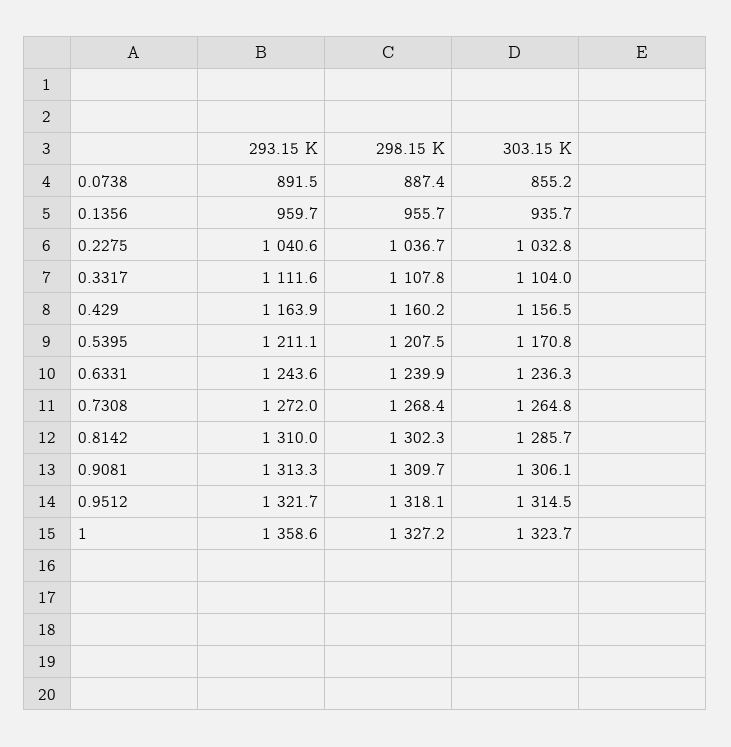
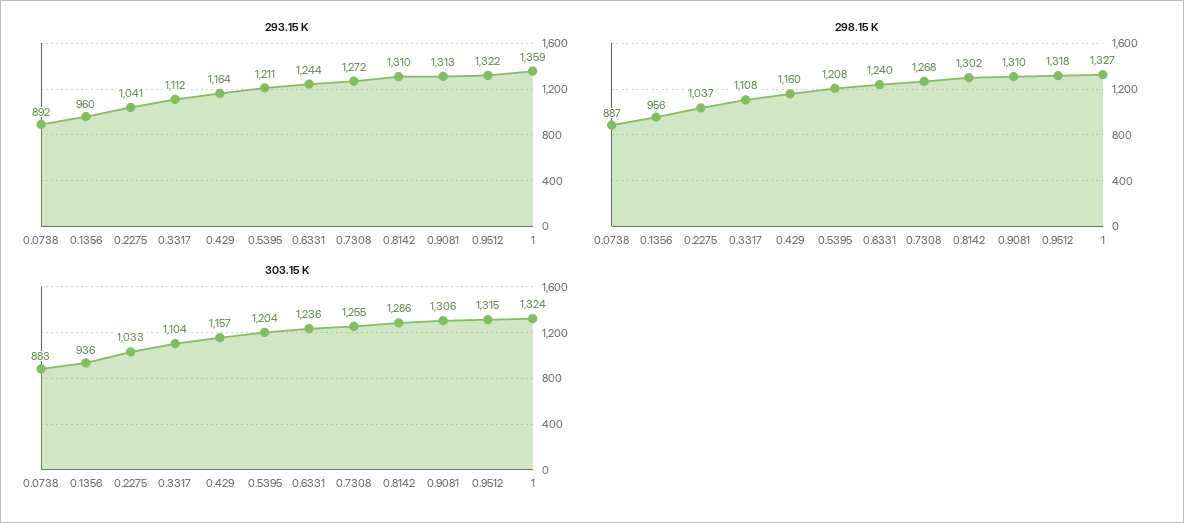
  {
    "293.15 K": {
      "0.0738": 891.5,
      "0.1356": 959.7,
      "0.2275": 1040.6,
      "0.3317": 1111.6,
      "0.429": 1163.9,
      "0.5395": 1211.1,
      "0.6331": 1243.6,
      "0.7308": 1272,
      "0.8142": 1310,
      "0.9081": 1313.3,
      "0.9512": 1321.7,
      "1": 1358.6
    },
    "298.15 K": {
      "0.0738": 887.4,
      "0.1356": 955.7,
      "0.2275": 1036.7,
      "0.3317": 1107.8,
      "0.429": 1160.2,
      "0.5395": 1207.5,
      "0.6331": 1239.9,
      "0.7308": 1268.4,
      "0.8142": 1302.3,
      "0.9081": 1309.7,
      "0.9512": 1318.1,
      "1": 1327.2
    },
    "303.15 K": {
-     "0.0738": 855.2,
+     "0.0738": 883,
      "0.1356": 935.7,
      "0.2275": 1032.8,
      "0.3317": 1104,
      "0.429": 1156.5,
-     "0.5395": 1170.8,
+     "0.5395": 1204,
      "0.6331": 1236.3,
-     "0.7308": 1264.8,
+     "0.7308": 1255,
      "0.8142": 1285.7,
      "0.9081": 1306.1,
      "0.9512": 1314.5,
      "1": 1323.7
    }
  }

